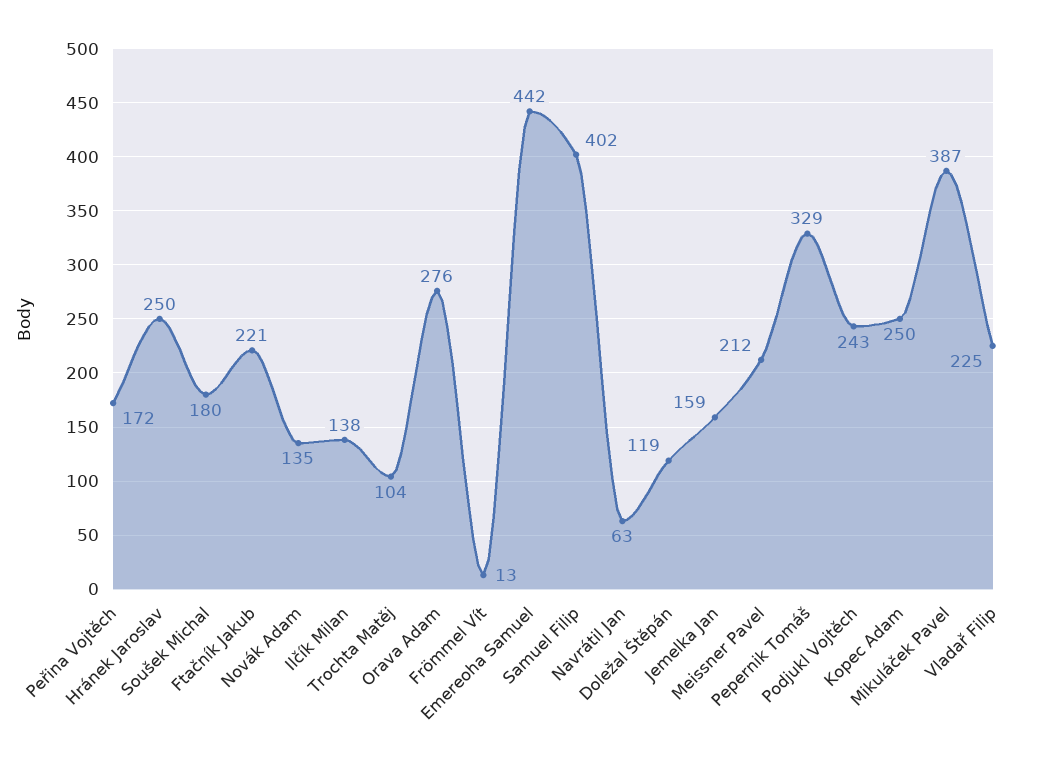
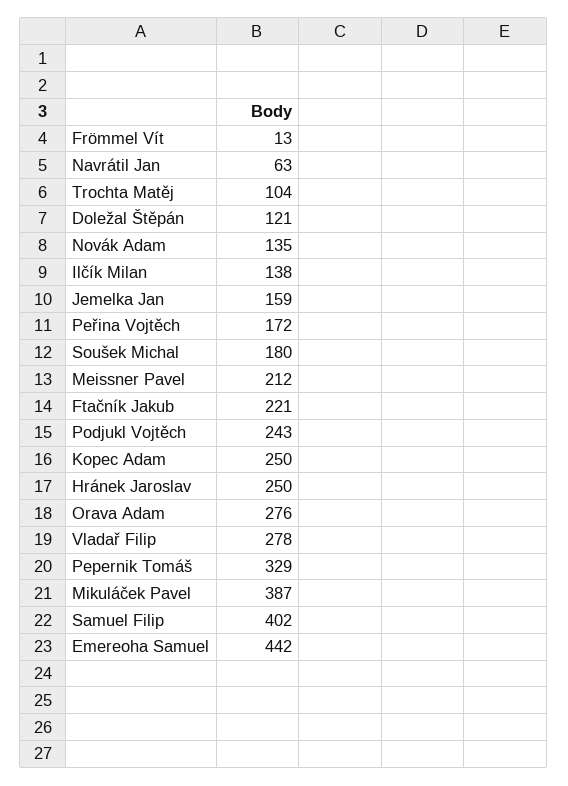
  {
    "Peřina Vojtěch": 172,
    "Hránek Jaroslav": 250,
    "Soušek Michal": 180,
    "Ftačník Jakub": 221,
    "Novák Adam": 135,
    "Ilčík Milan": 138,
    "Trochta Matěj": 104,
    "Orava Adam": 276,
    "Frömmel Vít": 13,
    "Emereoha Samuel": 442,
    "Samuel Filip": 402,
    "Navrátil Jan": 63,
-   "Doležal Štěpán": 119,
+   "Doležal Štěpán": 121,
    "Jemelka Jan": 159,
    "Meissner Pavel": 212,
    "Pepernik Tomáš": 329,
    "Podjukl Vojtěch": 243,
    "Kopec Adam": 250,
    "Mikuláček Pavel": 387,
-   "Vladař Filip": 225
+   "Vladař Filip": 278
  }

